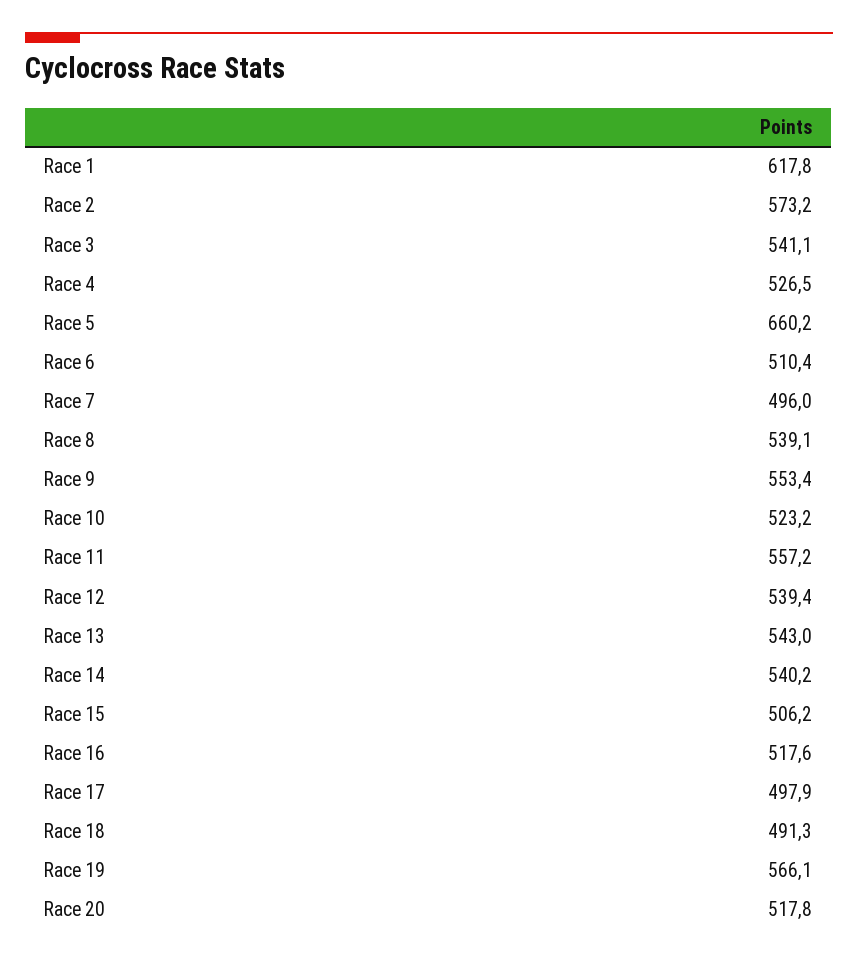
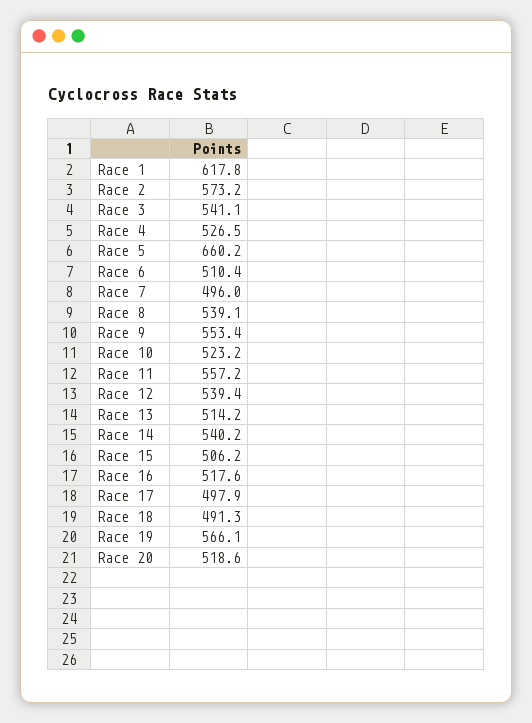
  {
    "Race 1": 617.8,
    "Race 2": 573.2,
    "Race 3": 541.1,
    "Race 4": 526.5,
    "Race 5": 660.2,
    "Race 6": 510.4,
    "Race 7": 496,
    "Race 8": 539.1,
    "Race 9": 553.4,
    "Race 10": 523.2,
    "Race 11": 557.2,
    "Race 12": 539.4,
-   "Race 13": 543,
+   "Race 13": 514.2,
    "Race 14": 540.2,
    "Race 15": 506.2,
    "Race 16": 517.6,
    "Race 17": 497.9,
    "Race 18": 491.3,
    "Race 19": 566.1,
-   "Race 20": 517.8
+   "Race 20": 518.6
  }

